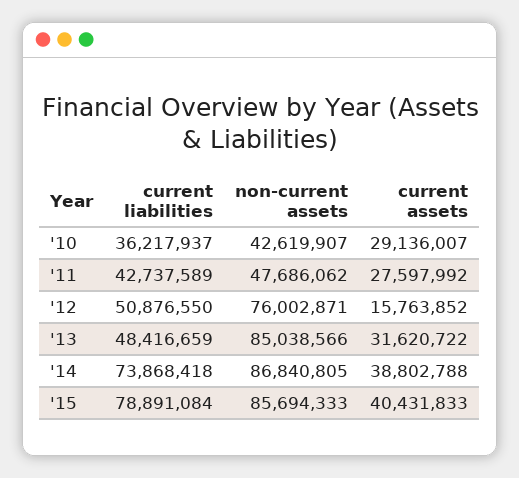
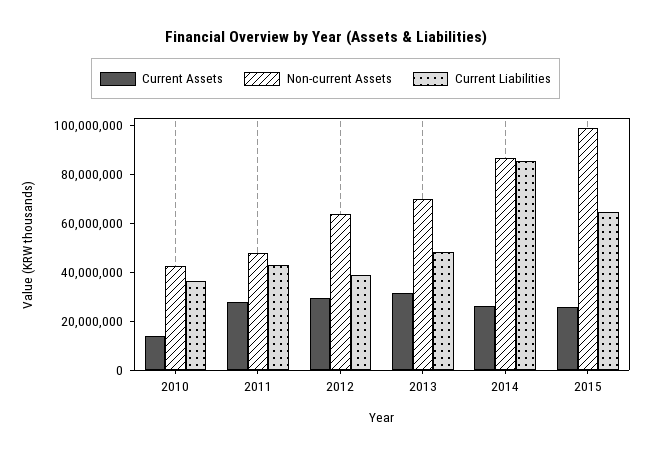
  {
    "current liabilities": {
      "'10": 36217937,
      "'11": 42737589,
-     "'12": 50876550,
+     "'12": 40000000,
      "'13": 48416659,
-     "'14": 73868418,
+     "'14": 85000000,
-     "'15": 78891084
+     "'15": 65000000
    },
    "non-current assets": {
      "'10": 42619907,
      "'11": 47686062,
-     "'12": 76002871,
+     "'12": 65000000,
-     "'13": 85038566,
+     "'13": 70000000,
      "'14": 86840805,
-     "'15": 85694333
+     "'15": 100000000
    },
    "current assets": {
-     "'10": 29136007,
+     "'10": 15000000,
      "'11": 27597992,
-     "'12": 15763852,
+     "'12": 30000000,
      "'13": 31620722,
-     "'14": 38802788,
+     "'14": 25000000,
-     "'15": 40431833
+     "'15": 25000000
    }
  }

